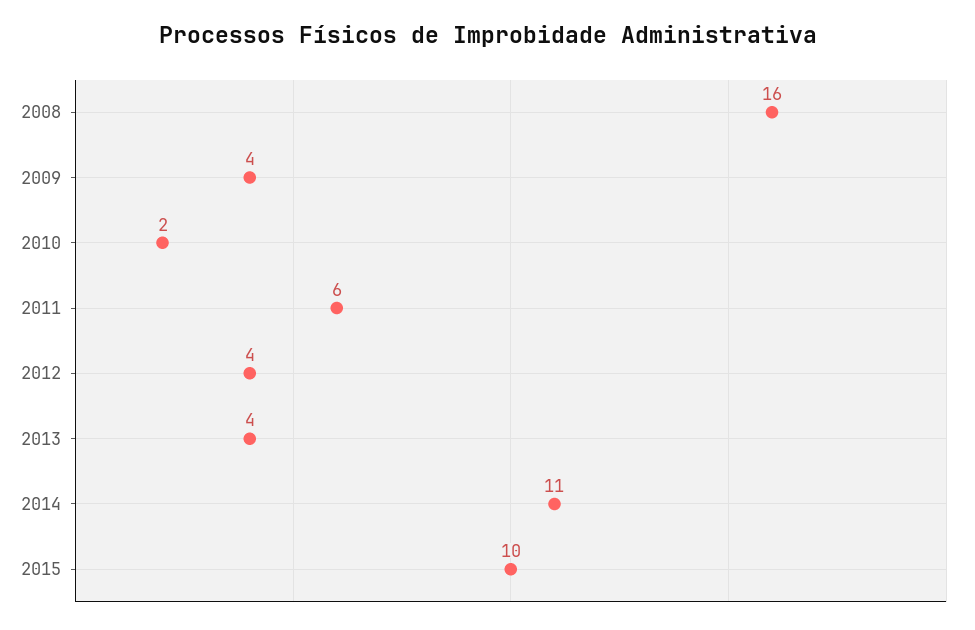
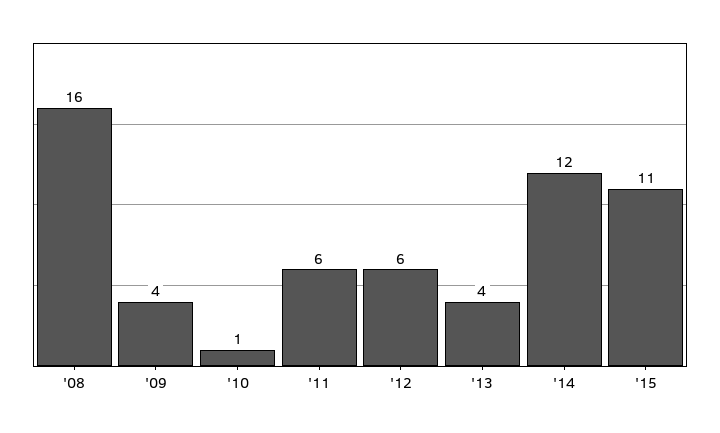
  {
    "2008": 16,
    "2009": 4,
-   "2010": 2,
+   "2010": 1,
    "2011": 6,
-   "2012": 4,
+   "2012": 6,
    "2013": 4,
-   "2014": 11,
+   "2014": 12,
-   "2015": 10
+   "2015": 11
  }

